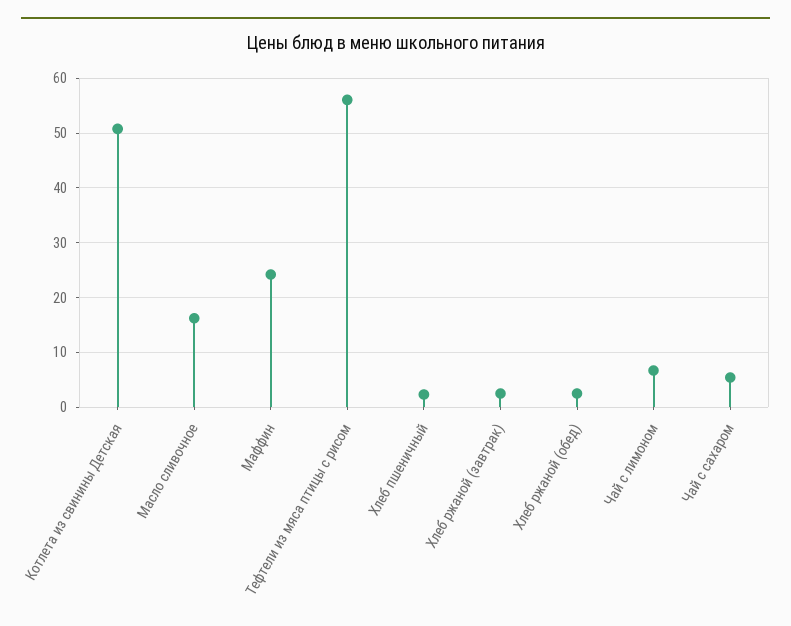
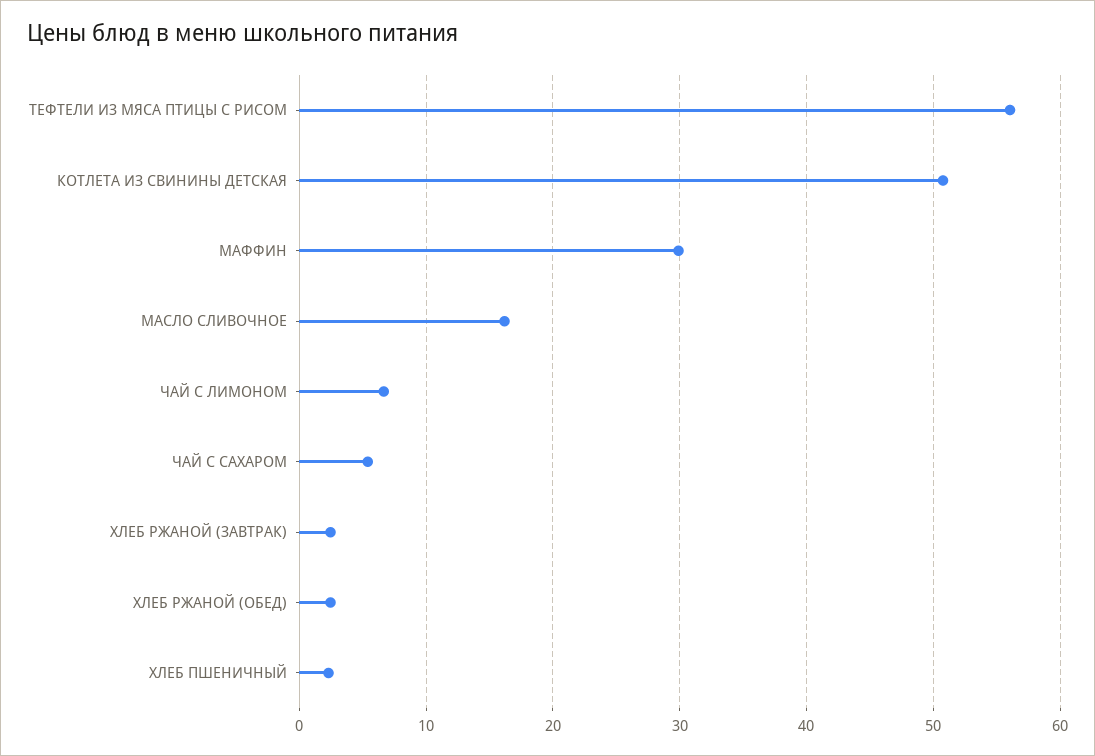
  {
    "Котлета из свинины Детская": 51,
    "Масло сливочное": 16,
-   "Маффин": 24,
+   "Маффин": 30,
    "Тефтели из мяса птицы с рисом": 56,
    "Хлеб пшеничный": 2,
    "Хлеб ржаной (завтрак)": 2,
    "Хлеб ржаной (обед)": 2,
    "Чай с лимоном": 7,
    "Чай с сахаром": 5
  }

